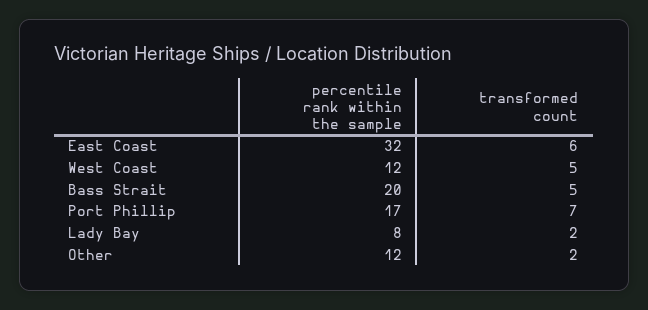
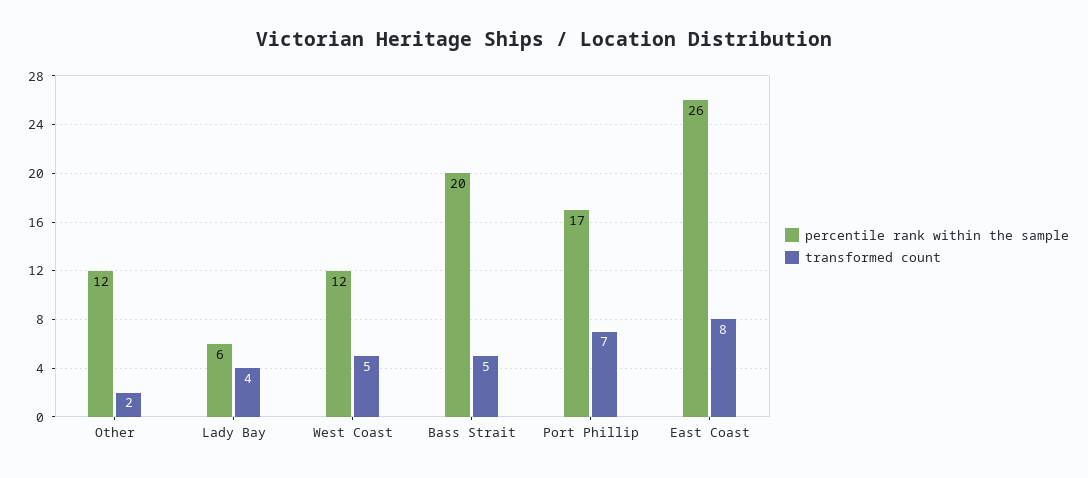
  {
    "percentile rank within the sample": {
-     "East Coast": 32,
+     "East Coast": 26,
      "West Coast": 12,
      "Bass Strait": 20,
      "Port Phillip": 17,
-     "Lady Bay": 8,
+     "Lady Bay": 6,
      "Other": 12
    },
    "transformed count": {
-     "East Coast": 6,
+     "East Coast": 8,
      "West Coast": 5,
      "Bass Strait": 5,
      "Port Phillip": 7,
-     "Lady Bay": 2,
+     "Lady Bay": 4,
      "Other": 2
    }
  }

